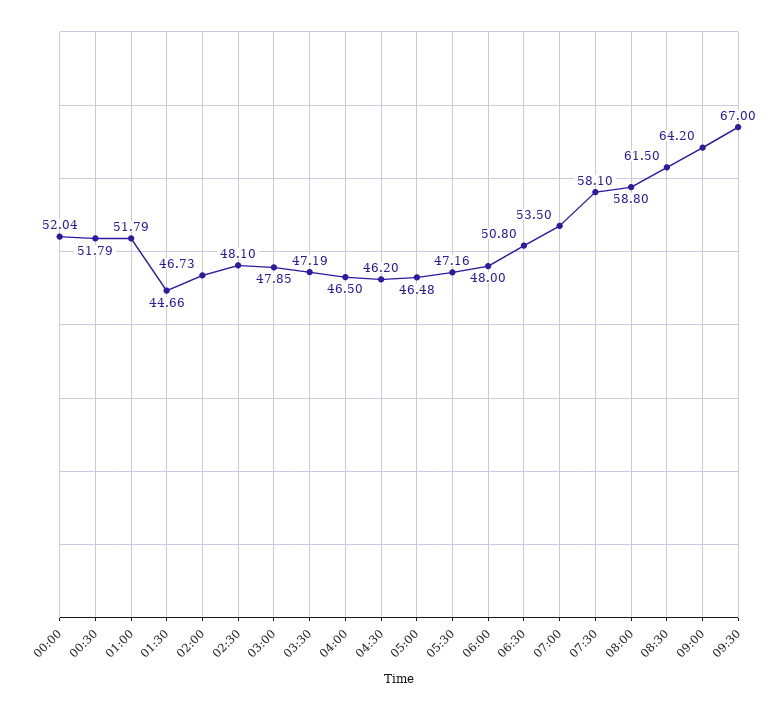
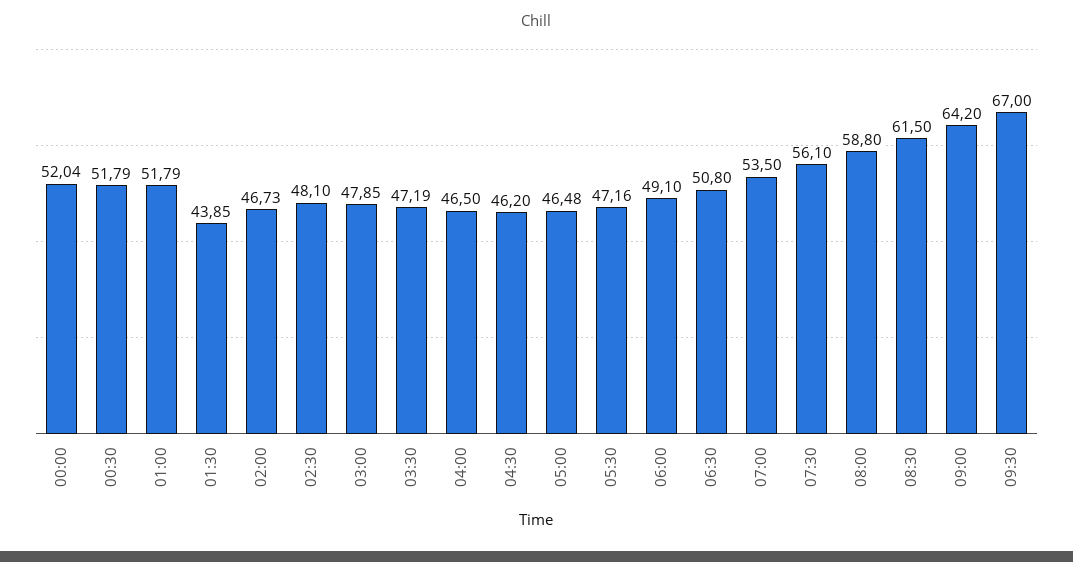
  {
    "00:00": 52.04,
    "00:30": 51.79,
    "01:00": 51.79,
-   "01:30": 44.66,
+   "01:30": 43.85,
    "02:00": 46.73,
    "02:30": 48.1,
    "03:00": 47.85,
    "03:30": 47.19,
    "04:00": 46.5,
    "04:30": 46.2,
    "05:00": 46.48,
    "05:30": 47.16,
-   "06:00": 48,
+   "06:00": 49.1,
    "06:30": 50.8,
    "07:00": 53.5,
-   "07:30": 58.1,
+   "07:30": 56.1,
    "08:00": 58.8,
    "08:30": 61.5,
    "09:00": 64.2,
    "09:30": 67
  }

